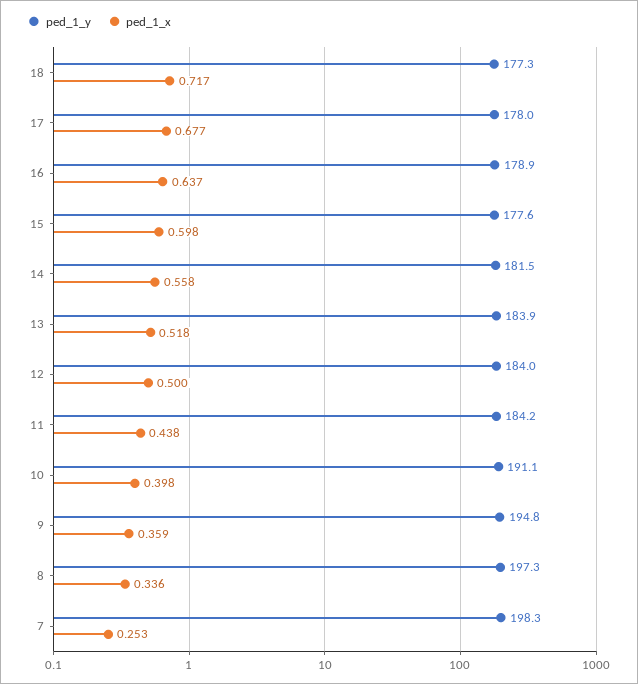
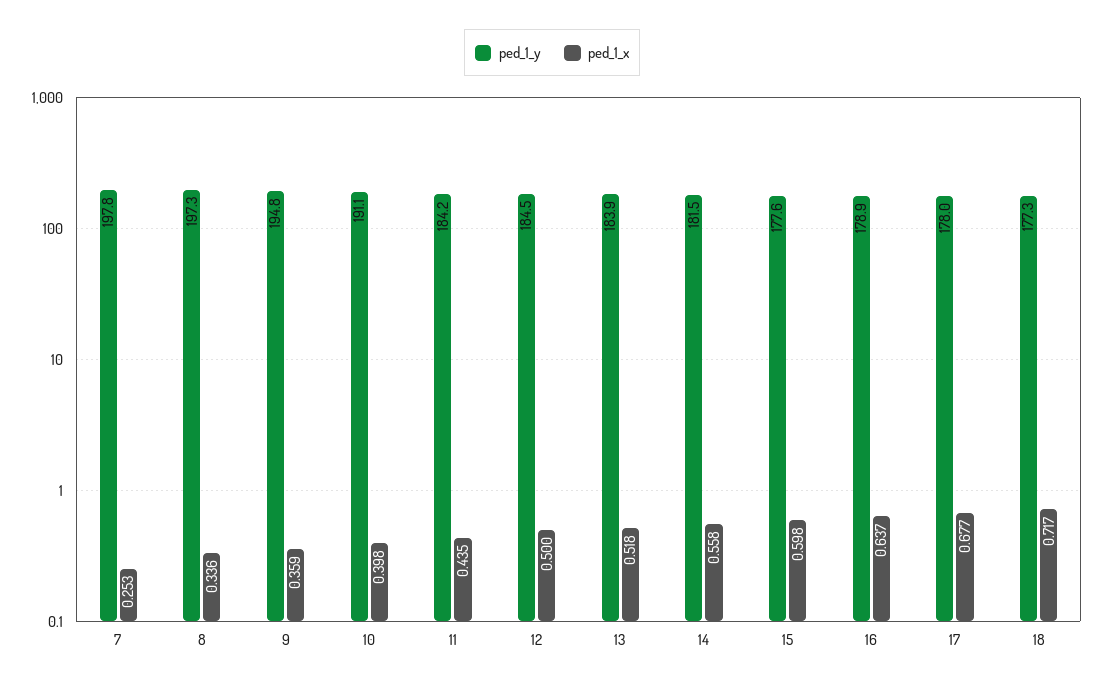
  {
    "ped_1_y": {
      "18": 177.3,
      "17": 178,
      "16": 178.9,
      "15": 177.6,
      "14": 181.5,
      "13": 183.9,
-     "12": 184,
+     "12": 184.5,
      "11": 184.2,
      "10": 191.1,
      "9": 194.8,
      "8": 197.3,
-     "7": 198.3
+     "7": 197.8
    },
    "ped_1_x": {
      "18": 0.717,
      "17": 0.677,
      "16": 0.637,
      "15": 0.598,
      "14": 0.558,
      "13": 0.518,
      "12": 0.5,
-     "11": 0.438,
+     "11": 0.435,
      "10": 0.398,
      "9": 0.359,
      "8": 0.336,
      "7": 0.253
    }
  }

